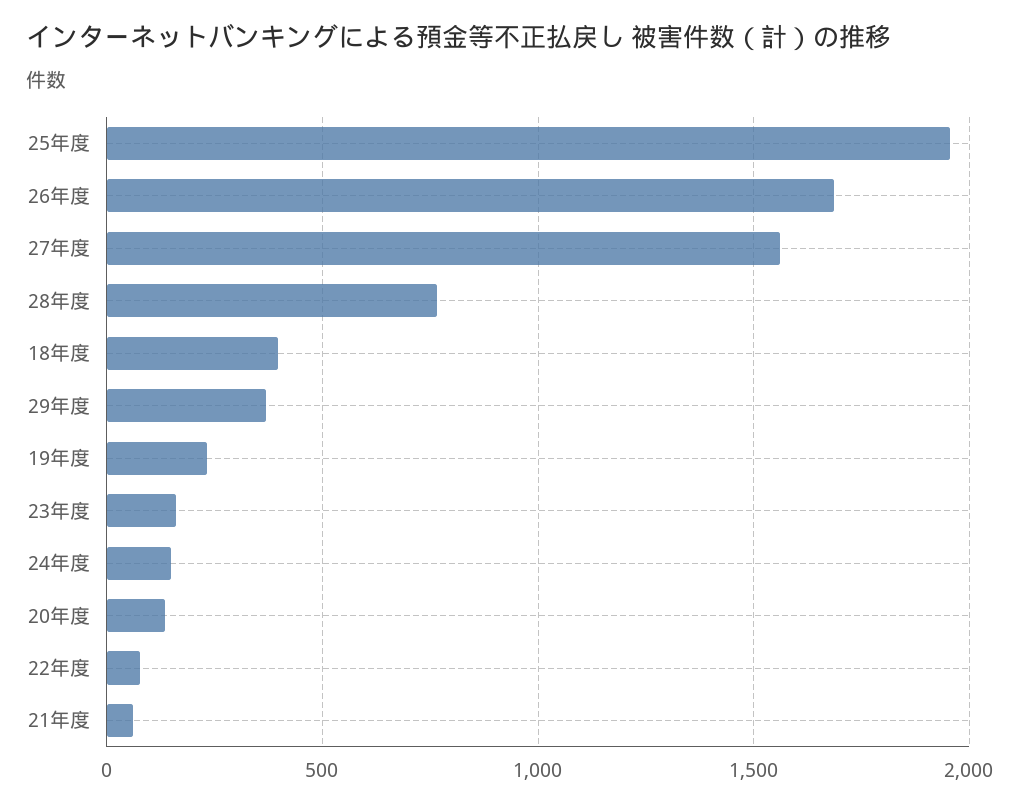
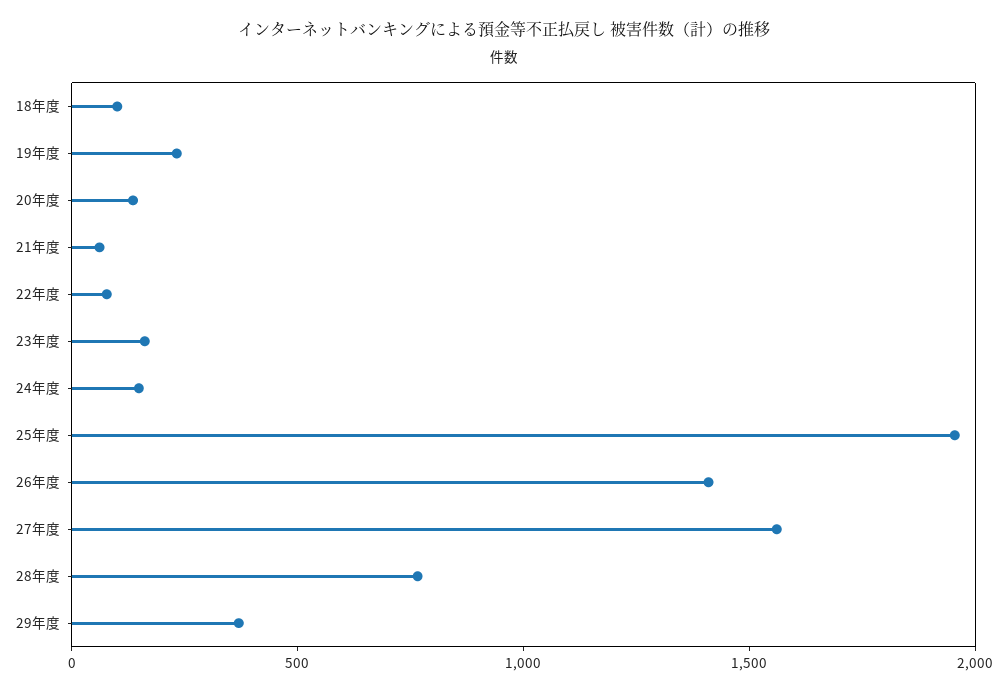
  {
    "25年度": 1950,
-   "26年度": 1700,
+   "26年度": 1400,
    "27年度": 1550,
    "28年度": 750,
-   "18年度": 400,
+   "18年度": 100,
    "29年度": 350,
    "19年度": 250,
    "23年度": 150,
    "24年度": 150,
    "20年度": 150,
    "22年度": 100,
    "21年度": 50
  }

